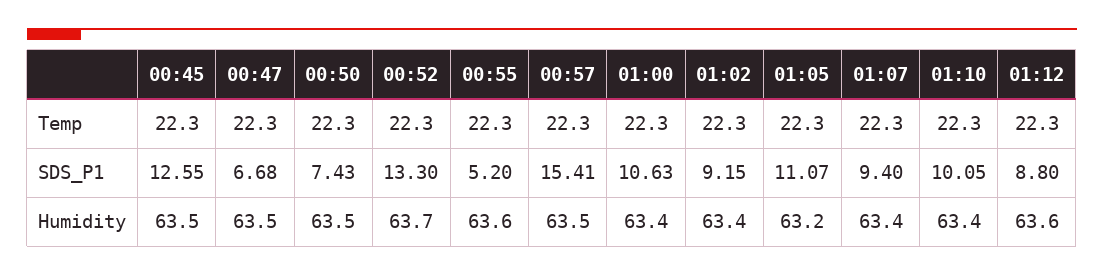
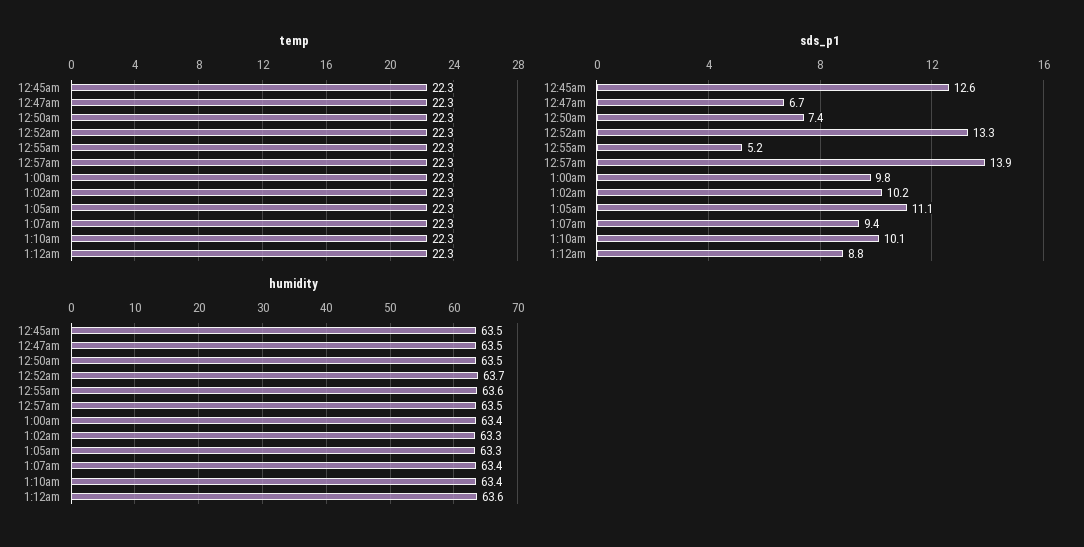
  {
    "Temp": {
      "00:45": 22.3,
      "00:47": 22.3,
      "00:50": 22.3,
      "00:52": 22.3,
      "00:55": 22.3,
      "00:57": 22.3,
      "01:00": 22.3,
      "01:02": 22.3,
      "01:05": 22.3,
      "01:07": 22.3,
      "01:10": 22.3,
      "01:12": 22.3
    },
    "SDS_P1": {
      "00:45": 12.55,
      "00:47": 6.68,
      "00:50": 7.43,
      "00:52": 13.3,
      "00:55": 5.2,
-     "00:57": 15.41,
+     "00:57": 13.9,
-     "01:00": 10.63,
+     "01:00": 9.8,
-     "01:02": 9.15,
+     "01:02": 10.2,
      "01:05": 11.07,
      "01:07": 9.4,
      "01:10": 10.05,
      "01:12": 8.8
    },
    "Humidity": {
      "00:45": 63.5,
      "00:47": 63.5,
      "00:50": 63.5,
      "00:52": 63.7,
      "00:55": 63.6,
      "00:57": 63.5,
      "01:00": 63.4,
-     "01:02": 63.4,
+     "01:02": 63.3,
-     "01:05": 63.2,
+     "01:05": 63.3,
      "01:07": 63.4,
      "01:10": 63.4,
      "01:12": 63.6
    }
  }

